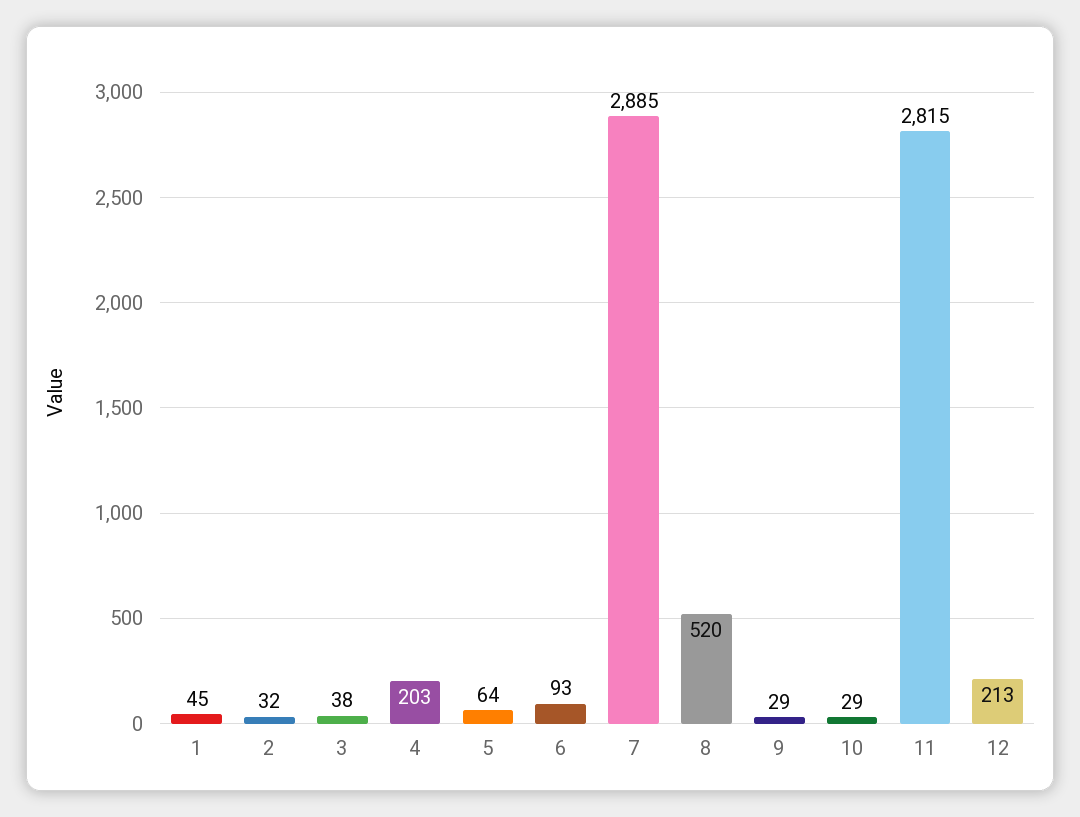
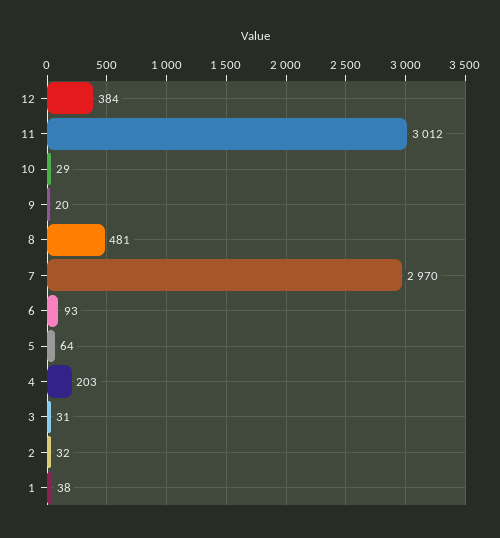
  {
-   "1": 45,
+   "1": 38,
    "2": 32,
-   "3": 38,
+   "3": 31,
    "4": 203,
    "5": 64,
    "6": 93,
-   "7": 2885,
+   "7": 2970,
-   "8": 520,
+   "8": 481,
-   "9": 29,
+   "9": 20,
    "10": 29,
-   "11": 2815,
+   "11": 3012,
-   "12": 213
+   "12": 384
  }

